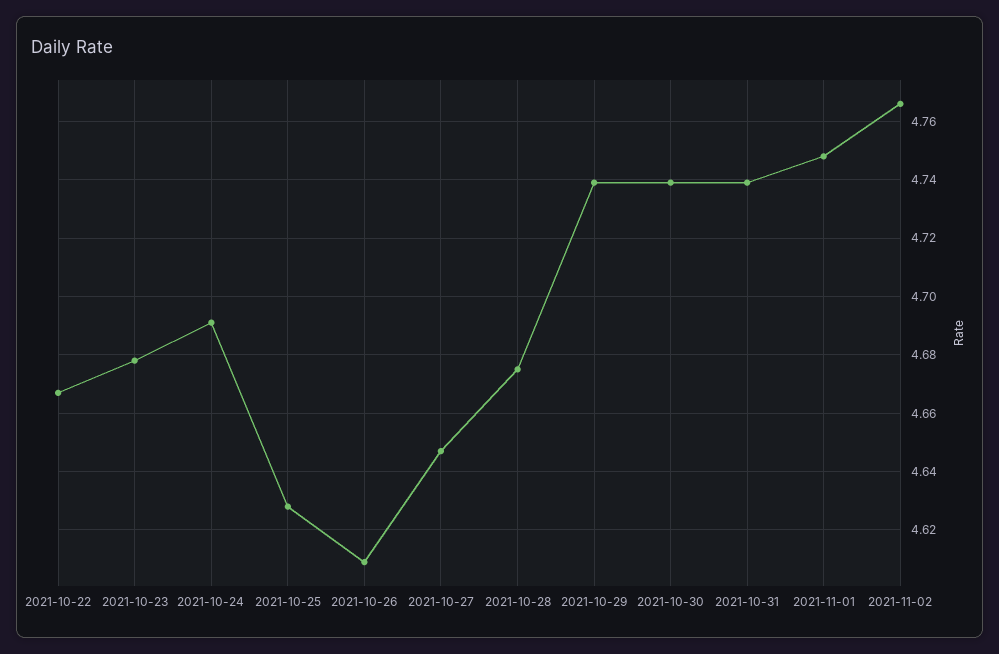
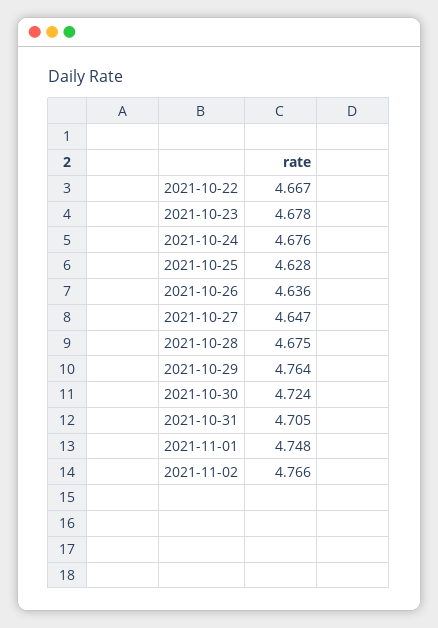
  {
    "2021-10-22": 4.667,
    "2021-10-23": 4.678,
-   "2021-10-24": 4.69,
+   "2021-10-24": 4.676,
    "2021-10-25": 4.628,
-   "2021-10-26": 4.61,
+   "2021-10-26": 4.636,
    "2021-10-27": 4.647,
    "2021-10-28": 4.675,
-   "2021-10-29": 4.74,
+   "2021-10-29": 4.764,
-   "2021-10-30": 4.74,
+   "2021-10-30": 4.724,
-   "2021-10-31": 4.74,
+   "2021-10-31": 4.705,
    "2021-11-01": 4.748,
    "2021-11-02": 4.766
  }

